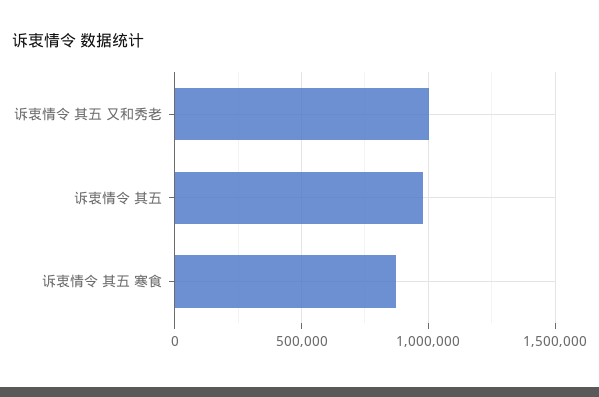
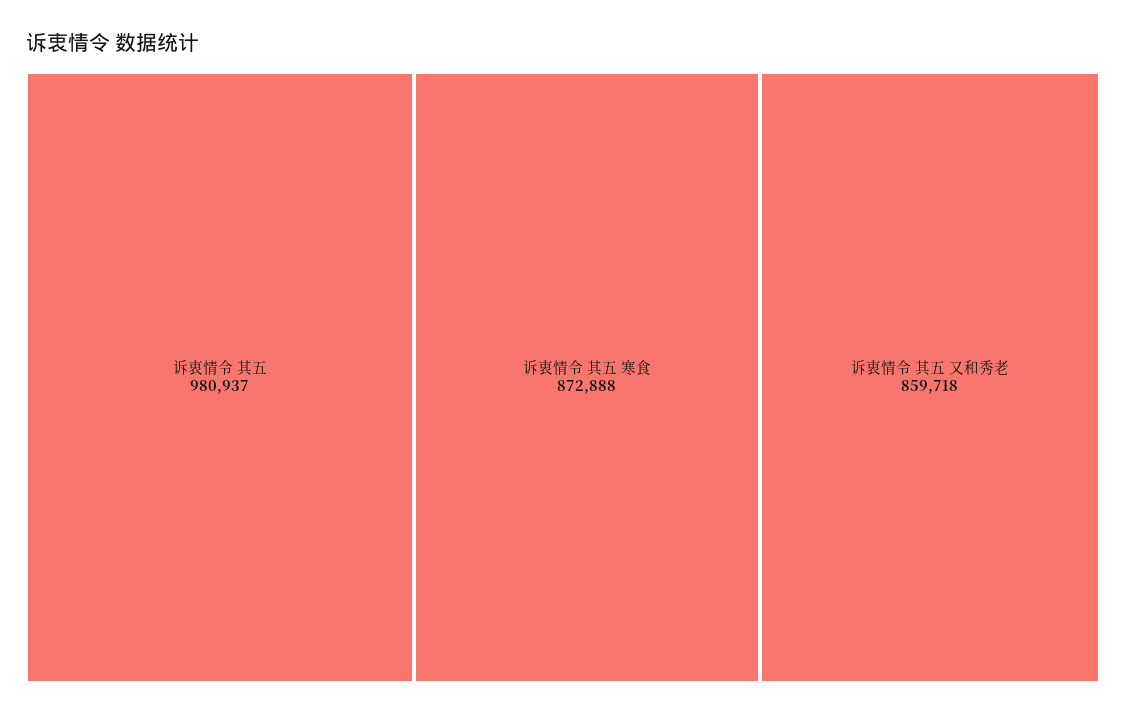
  {
-   "诉衷情令 其五 又和秀老": 1000000,
+   "诉衷情令 其五 又和秀老": 859718,
    "诉衷情令 其五": 980937,
    "诉衷情令 其五 寒食": 872888
  }

